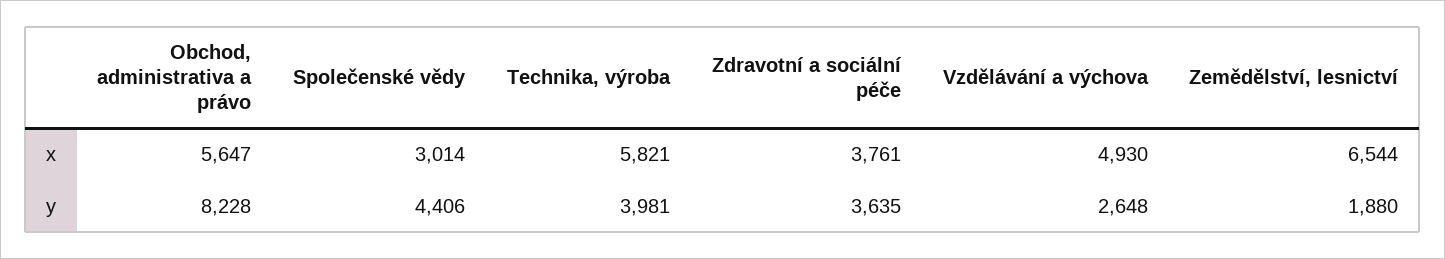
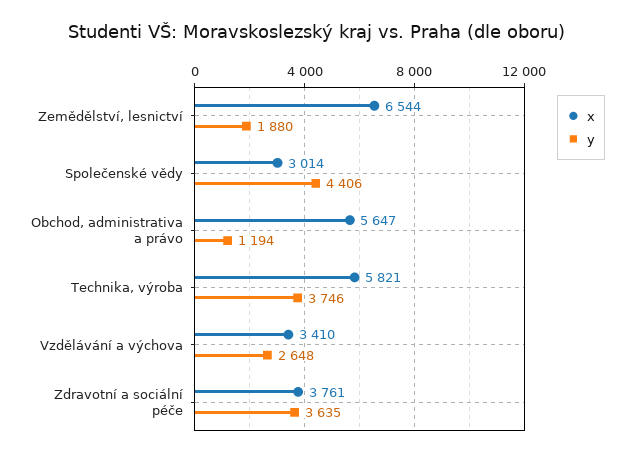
  {
    "x": {
      "Obchod, administrativa a právo": 5647,
      "Společenské vědy": 3014,
      "Technika, výroba": 5821,
      "Zdravotní a sociální péče": 3761,
-     "Vzdělávání a výchova": 4930,
+     "Vzdělávání a výchova": 3410,
      "Zemědělství, lesnictví": 6544
    },
    "y": {
-     "Obchod, administrativa a právo": 8228,
+     "Obchod, administrativa a právo": 1194,
      "Společenské vědy": 4406,
-     "Technika, výroba": 3981,
+     "Technika, výroba": 3746,
      "Zdravotní a sociální péče": 3635,
      "Vzdělávání a výchova": 2648,
      "Zemědělství, lesnictví": 1880
    }
  }

